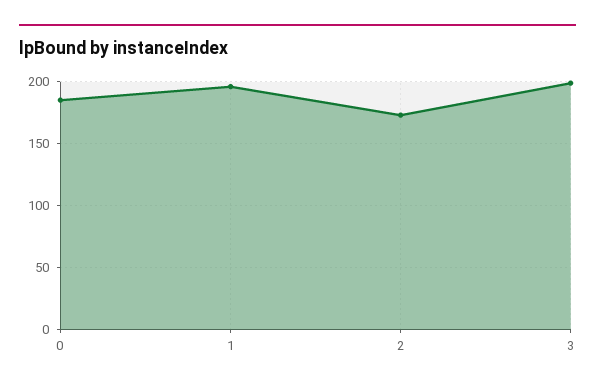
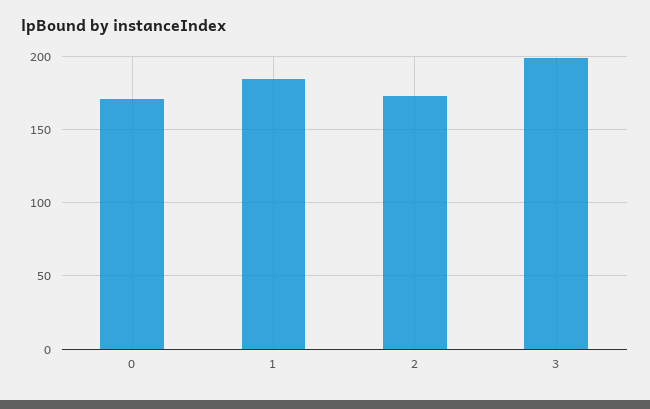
  {
-   "0": 185,
+   "0": 170,
-   "1": 195,
+   "1": 185,
    "2": 175,
    "3": 200
  }

